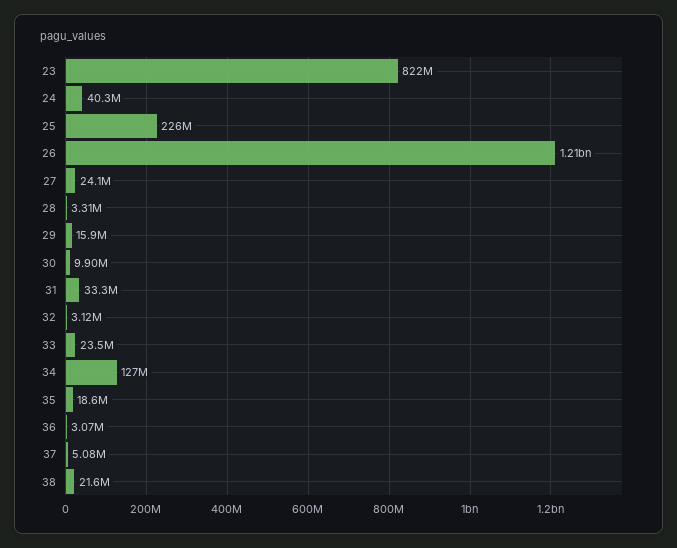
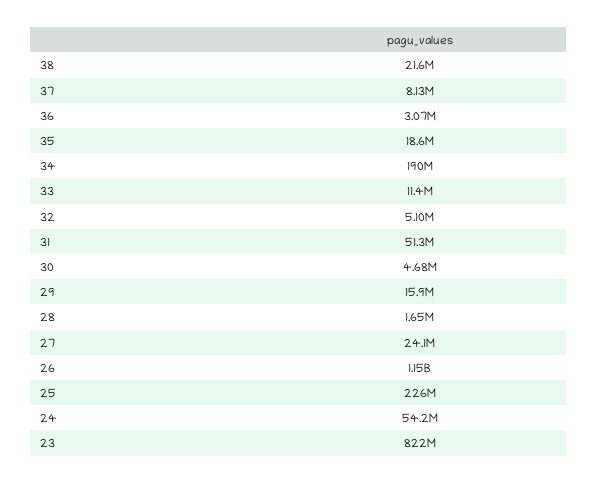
  {
    "23": 822000000,
-   "24": 40300000,
+   "24": 54200000,
    "25": 226000000,
-   "26": 1210000000,
+   "26": 1150000000,
    "27": 24100000,
-   "28": 3310000,
+   "28": 1650000,
    "29": 15900000,
-   "30": 9900000,
+   "30": 4680000,
-   "31": 33300000,
+   "31": 51300000,
-   "32": 3120000,
+   "32": 5100000,
-   "33": 23500000,
+   "33": 11400000,
-   "34": 127000000,
+   "34": 190000000,
    "35": 18600000,
    "36": 3070000,
-   "37": 5080000,
+   "37": 8130000,
    "38": 21600000
  }

